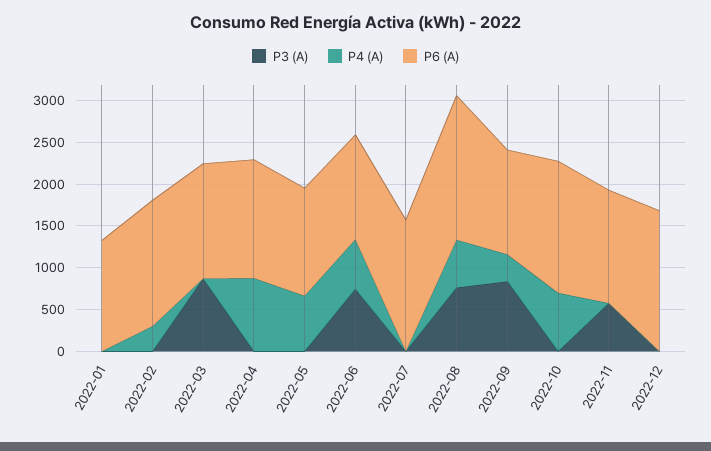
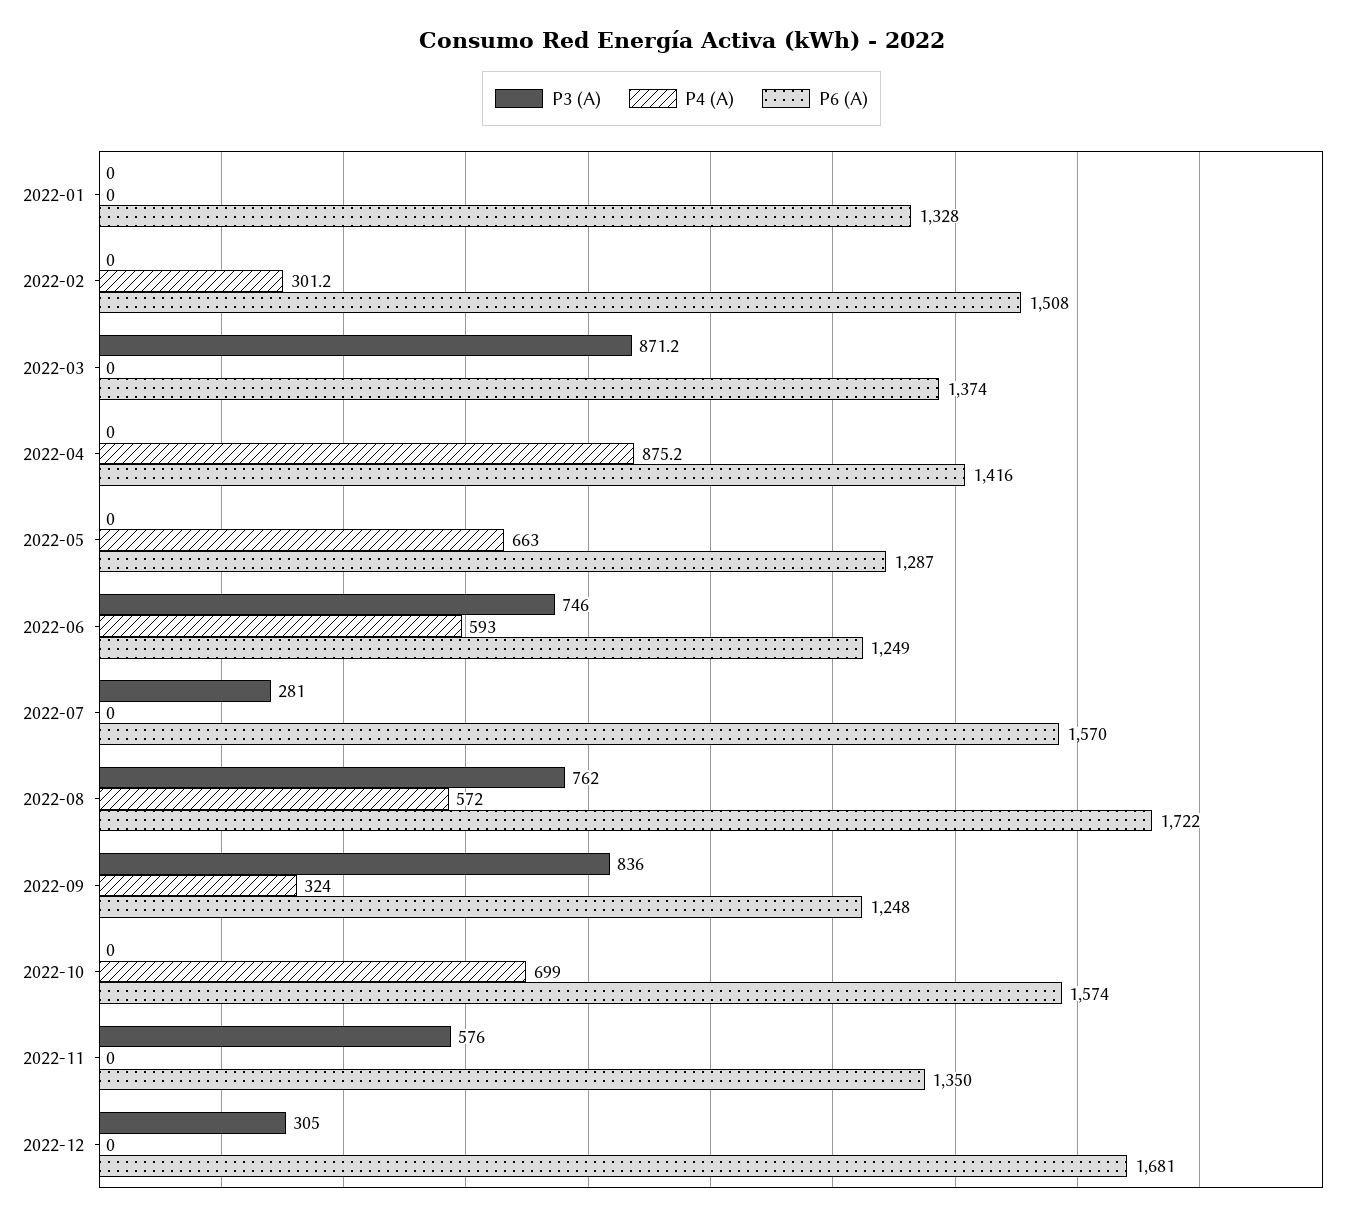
  {
    "P3 (A)": {
      "2022-01": 0,
      "2022-02": 0,
      "2022-03": 871.2,
      "2022-04": 0,
      "2022-05": 0,
      "2022-06": 746,
-     "2022-07": 0,
+     "2022-07": 281,
      "2022-08": 762,
      "2022-09": 836,
      "2022-10": 0,
      "2022-11": 576,
-     "2022-12": 0
+     "2022-12": 305
    },
    "P4 (A)": {
      "2022-01": 0,
      "2022-02": 301.2,
      "2022-03": 0,
      "2022-04": 875.2,
      "2022-05": 663,
      "2022-06": 593,
      "2022-07": 0,
      "2022-08": 572,
      "2022-09": 324,
      "2022-10": 699,
      "2022-11": 0,
      "2022-12": 0
    },
    "P6 (A)": {
      "2022-01": 1328,
      "2022-02": 1508,
      "2022-03": 1374,
      "2022-04": 1416,
      "2022-05": 1287,
      "2022-06": 1249,
      "2022-07": 1570,
      "2022-08": 1722,
      "2022-09": 1248,
      "2022-10": 1574,
      "2022-11": 1350,
      "2022-12": 1681
    }
  }

